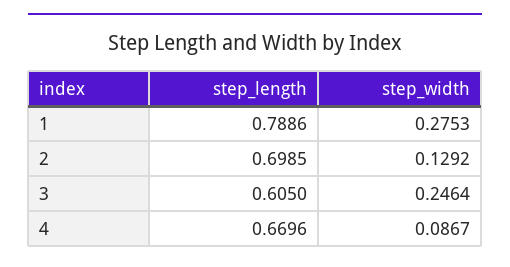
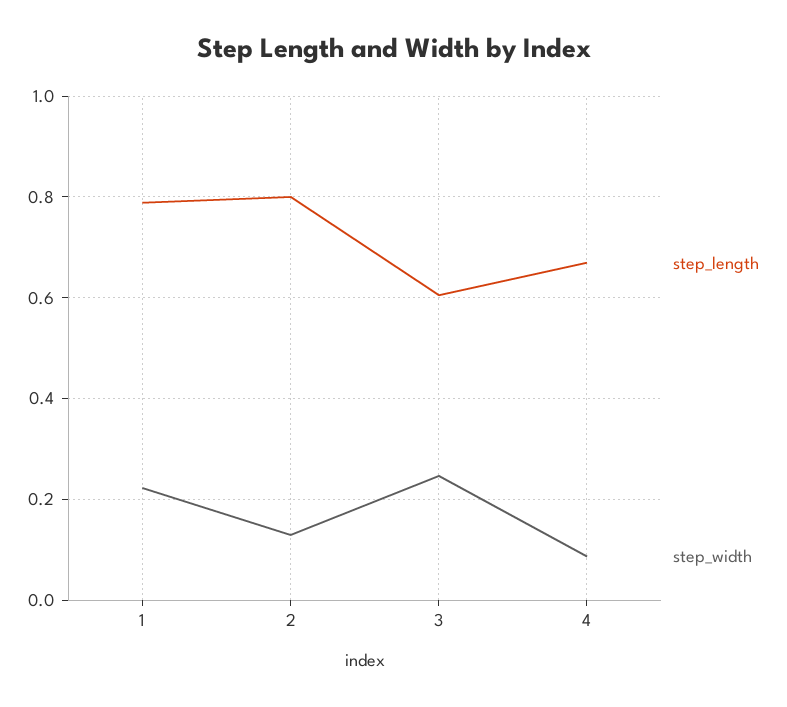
  {
    "step_length": {
      "1": 0.7886,
-     "2": 0.6985,
+     "2": 0.8,
      "3": 0.605,
      "4": 0.6696
    },
    "step_width": {
-     "1": 0.2753,
+     "1": 0.22,
      "2": 0.1292,
      "3": 0.2464,
      "4": 0.0867
    }
  }

